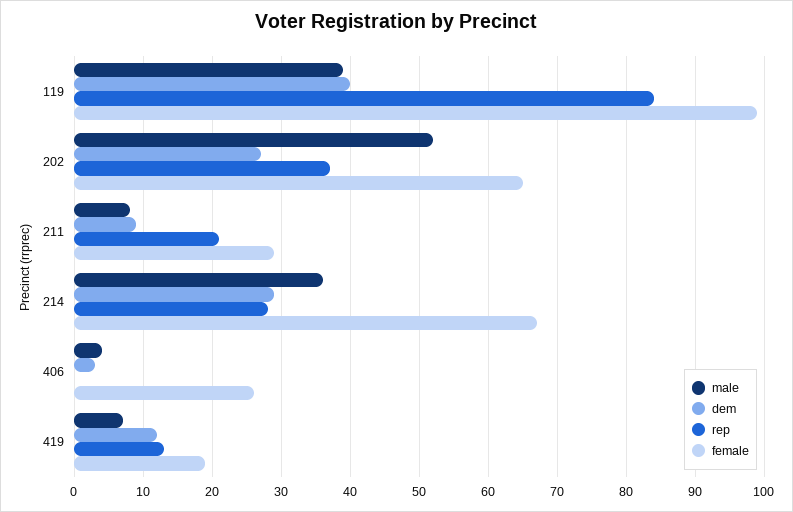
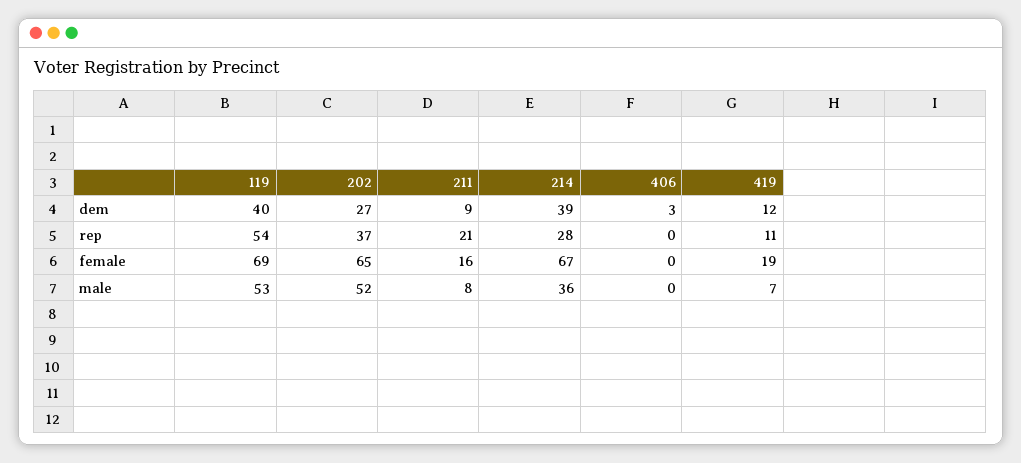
  {
    "male": {
-     "119": 39,
+     "119": 53,
      "202": 52,
      "211": 8,
      "214": 36,
-     "406": 4,
+     "406": 0,
      "419": 7
    },
    "dem": {
      "119": 40,
      "202": 27,
      "211": 9,
-     "214": 29,
+     "214": 39,
      "406": 3,
      "419": 12
    },
    "rep": {
-     "119": 84,
+     "119": 54,
      "202": 37,
      "211": 21,
      "214": 28,
      "406": 0,
-     "419": 13
+     "419": 11
    },
    "female": {
-     "119": 99,
+     "119": 69,
      "202": 65,
-     "211": 29,
+     "211": 16,
      "214": 67,
-     "406": 26,
+     "406": 0,
      "419": 19
    }
  }

